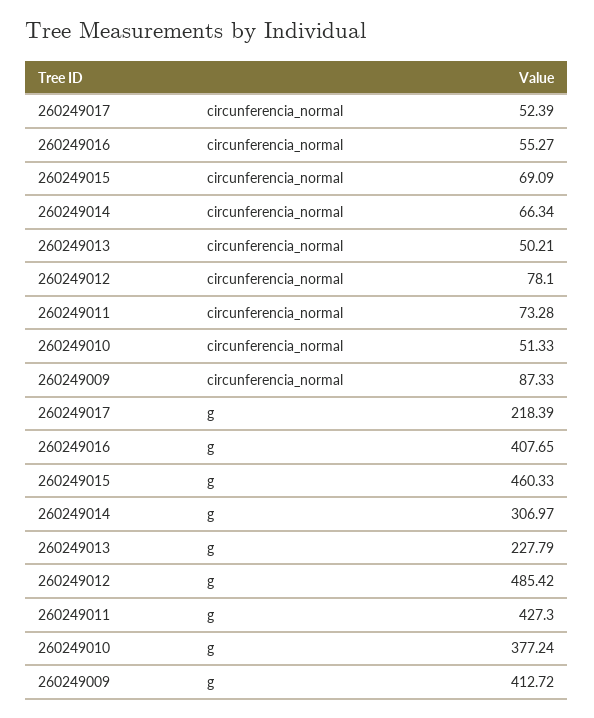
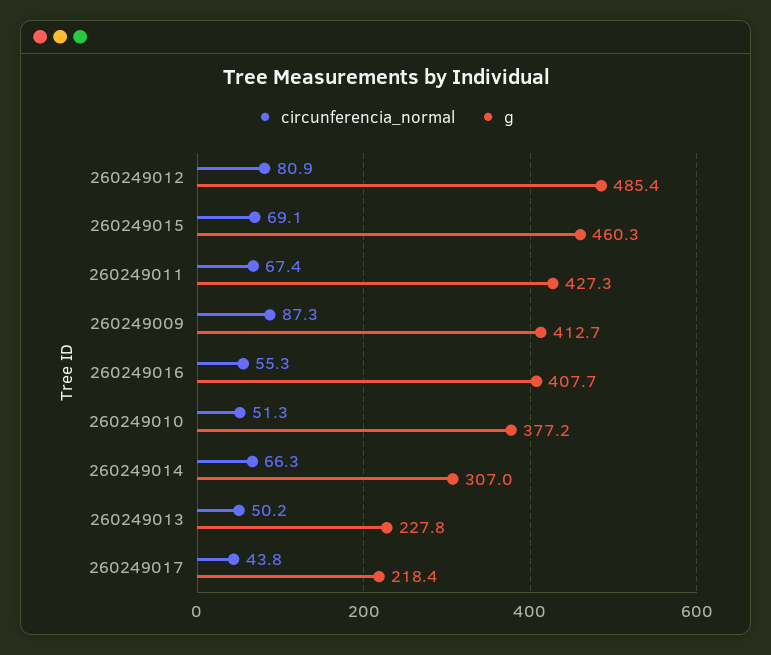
  {
    "circunferencia_normal": {
-     "260249017": 52.39,
+     "260249017": 43.8,
      "260249016": 55.27,
      "260249015": 69.09,
      "260249014": 66.34,
      "260249013": 50.21,
-     "260249012": 78.1,
+     "260249012": 80.9,
-     "260249011": 73.28,
+     "260249011": 67.4,
      "260249010": 51.33,
      "260249009": 87.33
    },
    "g": {
      "260249017": 218.39,
      "260249016": 407.65,
      "260249015": 460.33,
      "260249014": 306.97,
      "260249013": 227.79,
      "260249012": 485.42,
      "260249011": 427.3,
      "260249010": 377.24,
      "260249009": 412.72
    }
  }

